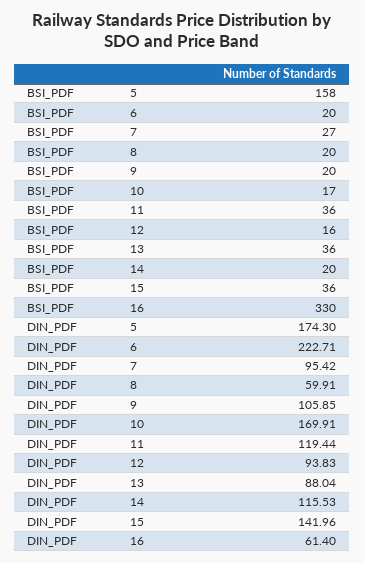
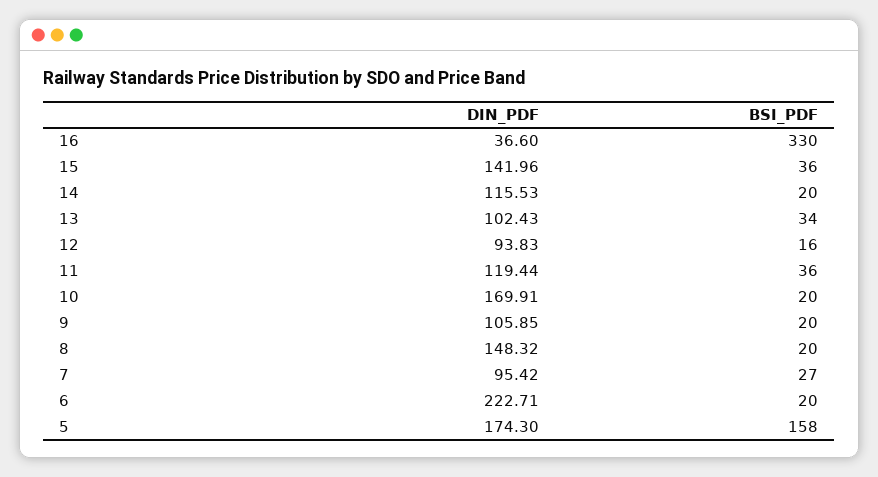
  {
    "BSI_PDF": {
      "5": 158,
      "6": 20,
      "7": 27,
      "8": 20,
      "9": 20,
-     "10": 17,
+     "10": 20,
      "11": 36,
      "12": 16,
-     "13": 36,
+     "13": 34,
      "14": 20,
      "15": 36,
      "16": 330
    },
    "DIN_PDF": {
      "5": 174.3,
      "6": 222.71,
      "7": 95.42,
-     "8": 59.91,
+     "8": 148.32,
      "9": 105.85,
      "10": 169.91,
      "11": 119.44,
      "12": 93.83,
-     "13": 88.04,
+     "13": 102.43,
      "14": 115.53,
      "15": 141.96,
-     "16": 61.4
+     "16": 36.6
    }
  }

